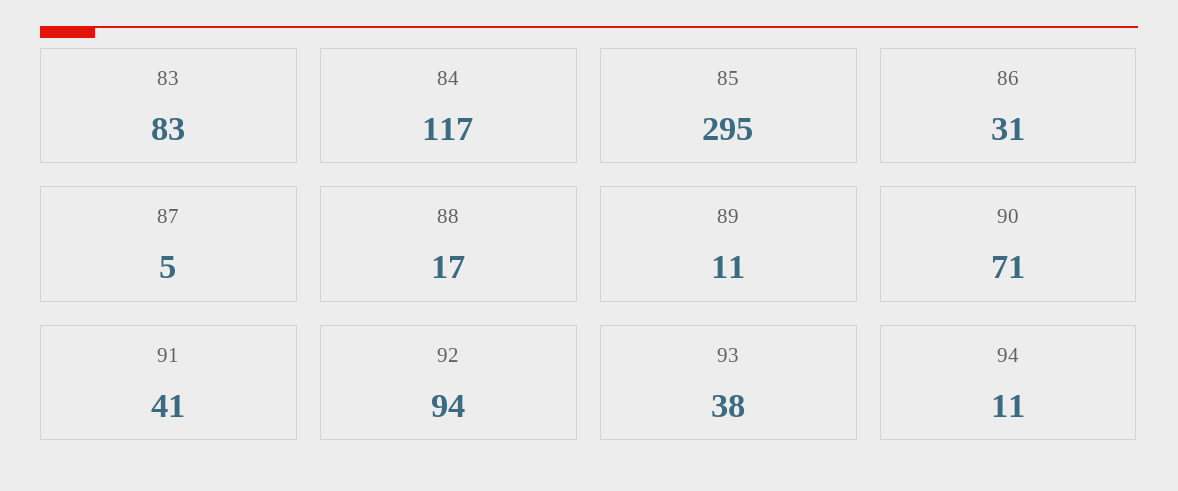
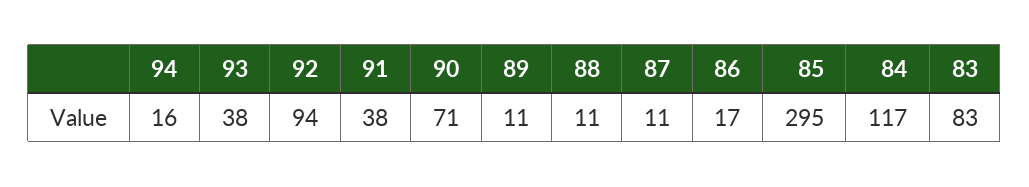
  {
    "83": 83,
    "84": 117,
    "85": 295,
-   "86": 31,
+   "86": 17,
-   "87": 5,
+   "87": 11,
-   "88": 17,
+   "88": 11,
    "89": 11,
    "90": 71,
-   "91": 41,
+   "91": 38,
    "92": 94,
    "93": 38,
-   "94": 11
+   "94": 16
  }

